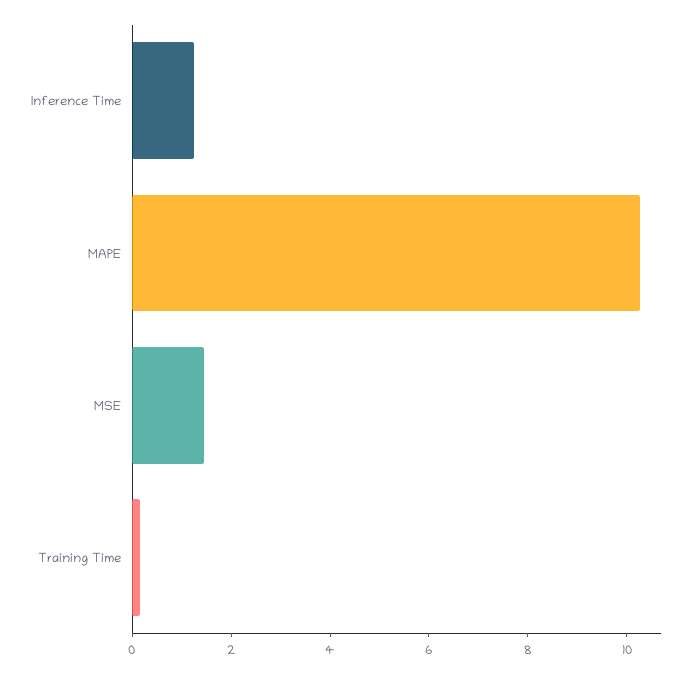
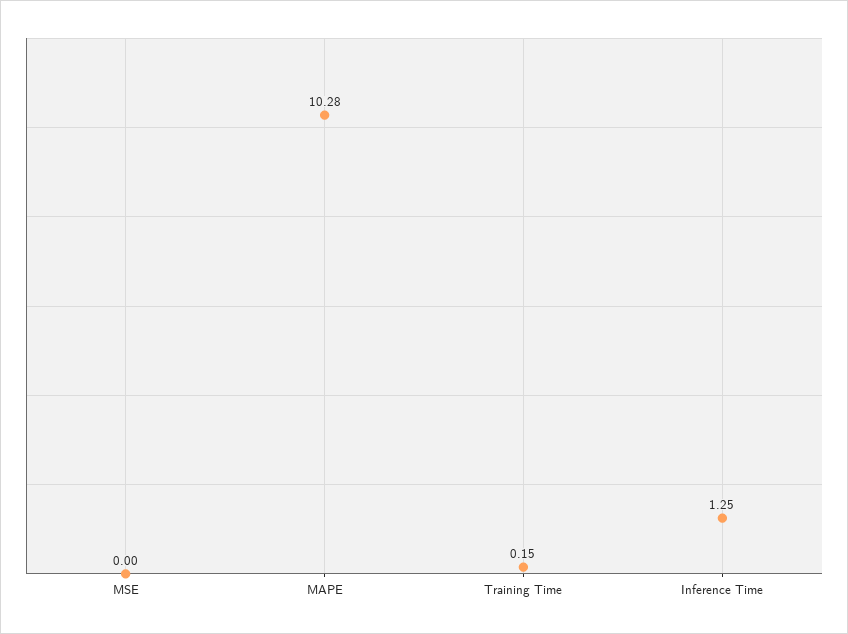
  {
    "Inference Time": 1.25,
    "MAPE": 10.28,
-   "MSE": 1.5,
+   "MSE": 0,
    "Training Time": 0.15
  }

